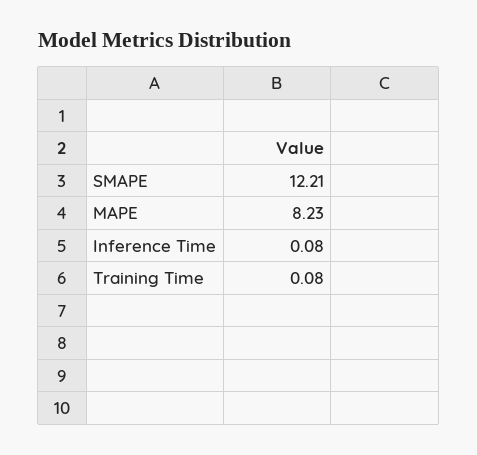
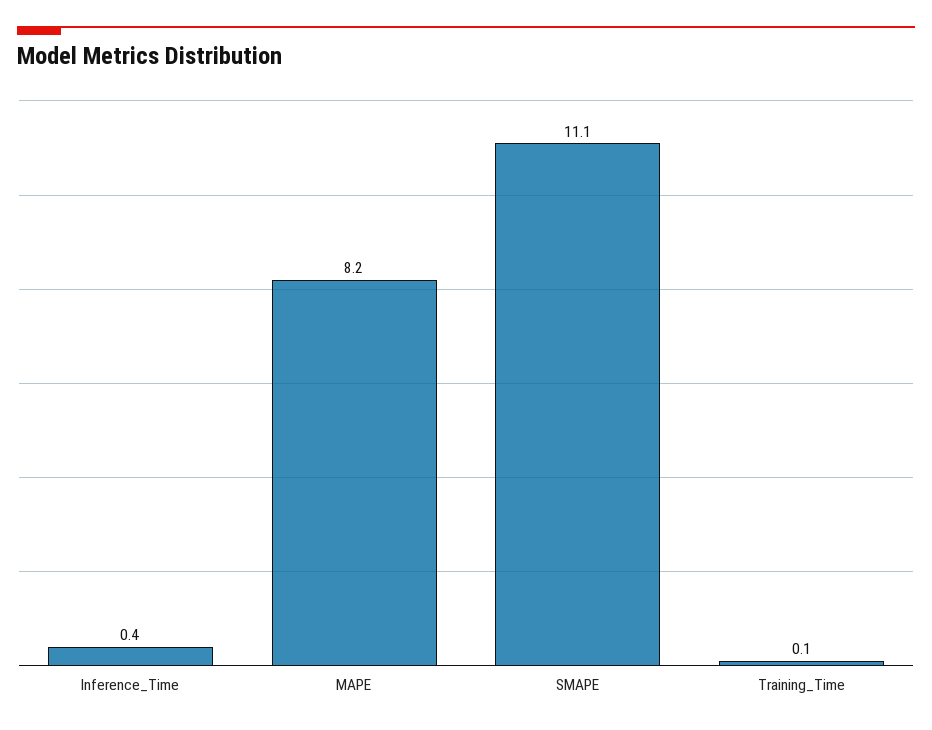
  {
-   "SMAPE": 12.21,
+   "SMAPE": 11.1,
    "MAPE": 8.23,
-   "Inference Time": 0.08,
+   "Inference Time": 0.4,
    "Training Time": 0.08
  }

